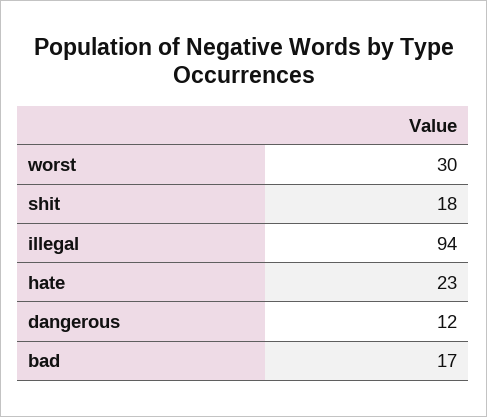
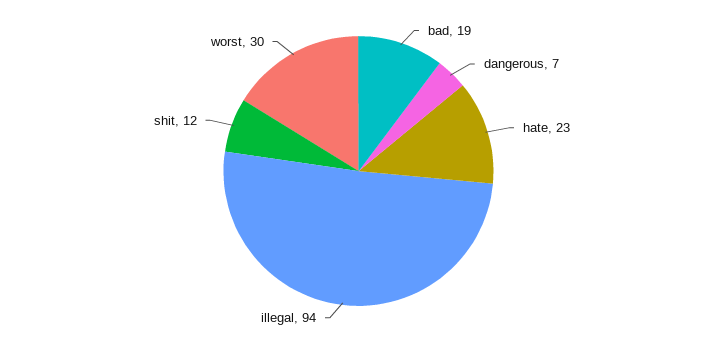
  {
    "worst": 30,
-   "shit": 18,
+   "shit": 12,
    "illegal": 94,
    "hate": 23,
-   "dangerous": 12,
+   "dangerous": 7,
-   "bad": 17
+   "bad": 19
  }

